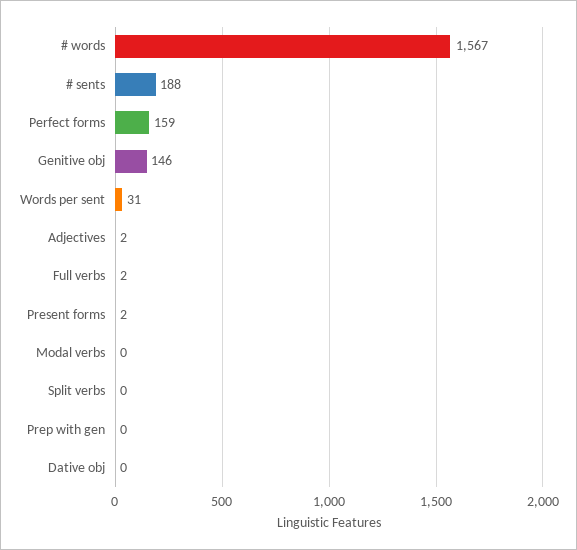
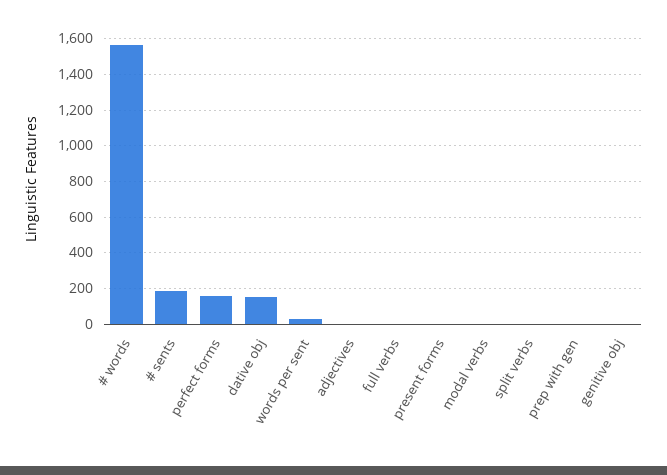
  {
    "# words": 1567,
    "# sents": 188,
    "Perfect forms": 159,
-   "Genitive obj": 146,
+   "Genitive obj": 0,
    "Words per sent": 31,
    "Adjectives": 2,
    "Full verbs": 2,
    "Present forms": 2,
    "Modal verbs": 0,
    "Split verbs": 0,
    "Prep with gen": 0,
-   "Dative obj": 0
+   "Dative obj": 150
  }

